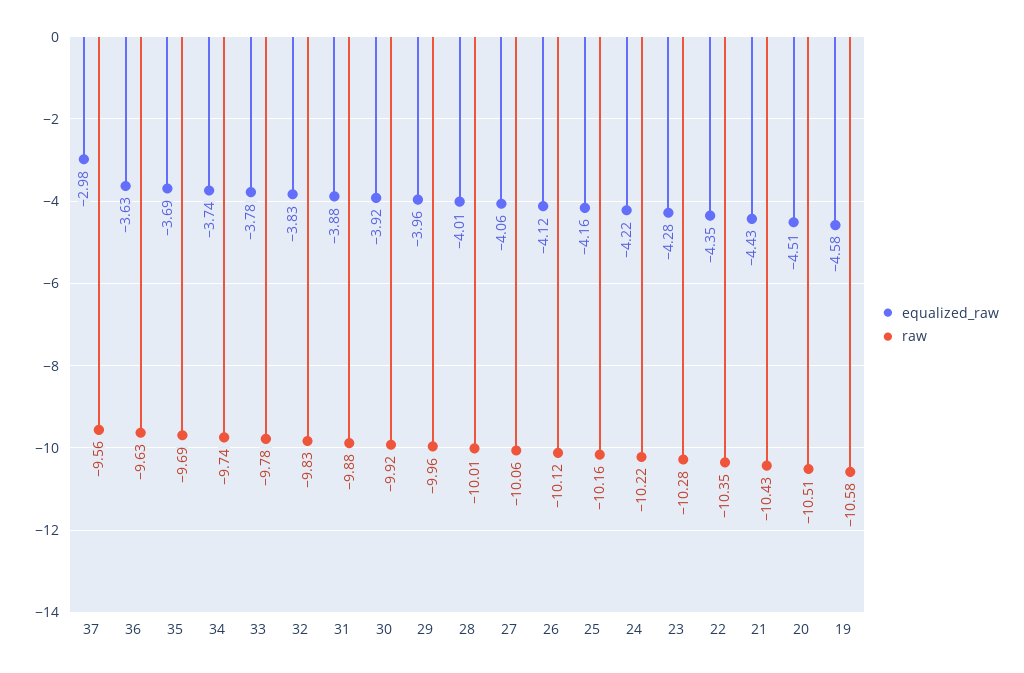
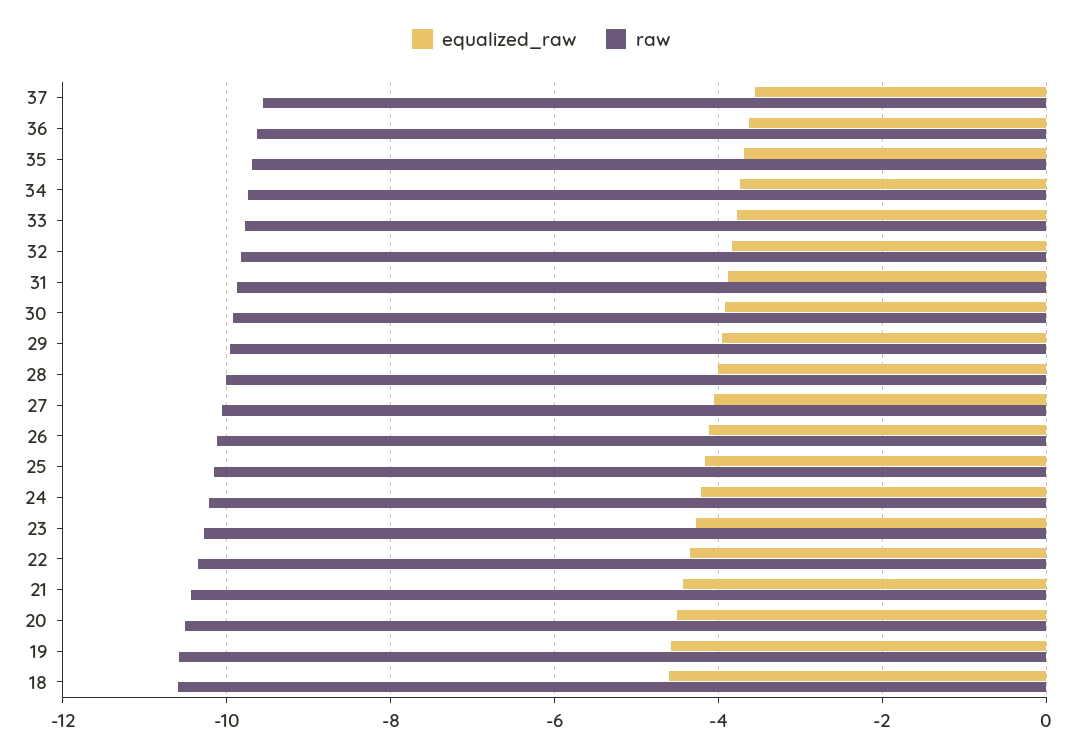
  {
    "equalized_raw": {
-     "37": -2.98,
+     "37": -3.6,
      "36": -3.63,
      "35": -3.69,
      "34": -3.74,
      "33": -3.78,
      "32": -3.83,
      "31": -3.88,
      "30": -3.92,
      "29": -3.96,
      "28": -4.01,
      "27": -4.06,
      "26": -4.12,
      "25": -4.16,
      "24": -4.22,
      "23": -4.28,
      "22": -4.35,
      "21": -4.43,
      "20": -4.51,
-     "19": -4.58
+     "19": -4.58,
+     "18": -4.6
    },
    "raw": {
      "37": -9.56,
      "36": -9.63,
      "35": -9.69,
      "34": -9.74,
      "33": -9.78,
      "32": -9.83,
      "31": -9.88,
      "30": -9.92,
      "29": -9.96,
      "28": -10.01,
      "27": -10.06,
      "26": -10.12,
      "25": -10.16,
      "24": -10.22,
      "23": -10.28,
      "22": -10.35,
      "21": -10.43,
      "20": -10.51,
-     "19": -10.58
+     "19": -10.58,
+     "18": -10.6
    }
  }

